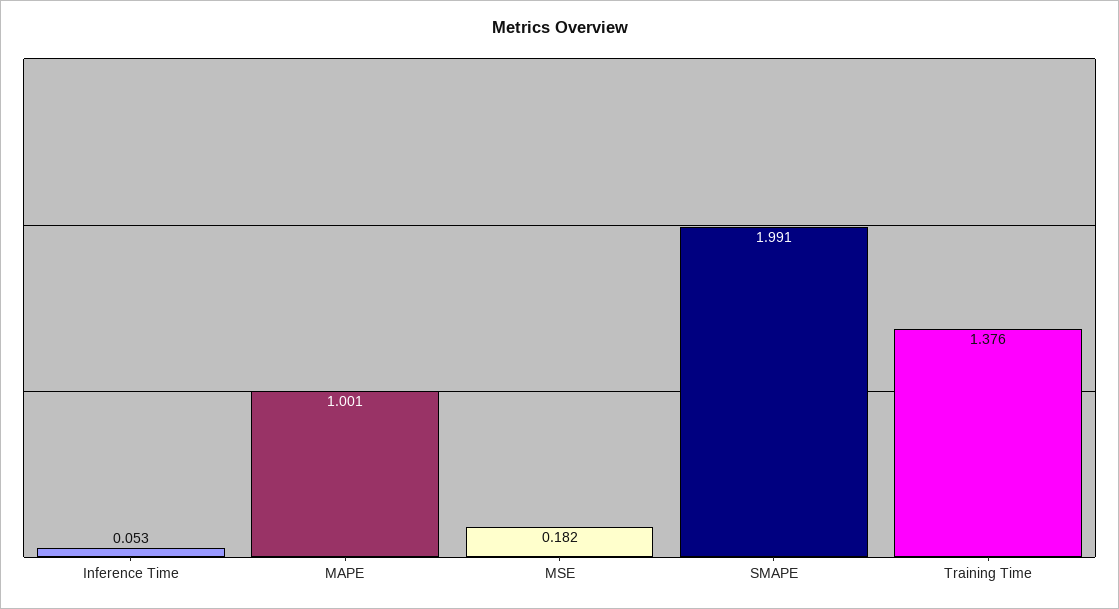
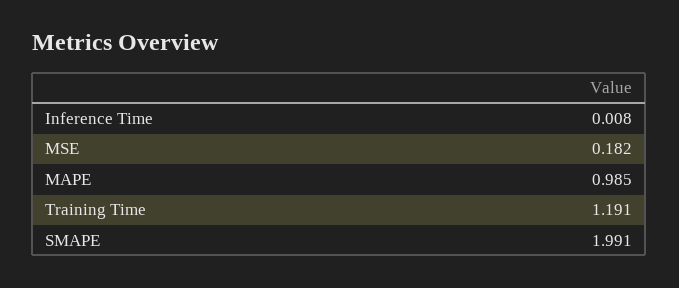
  {
-   "Inference Time": 0.053,
+   "Inference Time": 0.008,
-   "MAPE": 1.001,
+   "MAPE": 0.985,
    "MSE": 0.182,
    "SMAPE": 1.991,
-   "Training Time": 1.376
+   "Training Time": 1.191
  }

